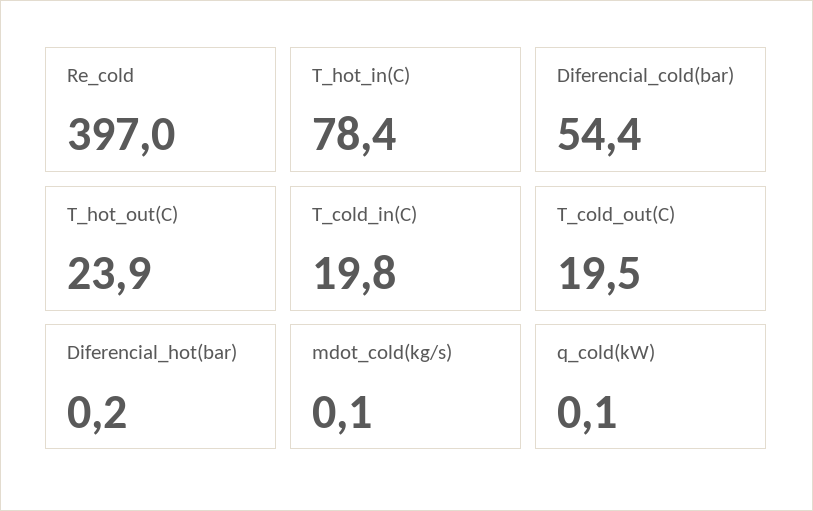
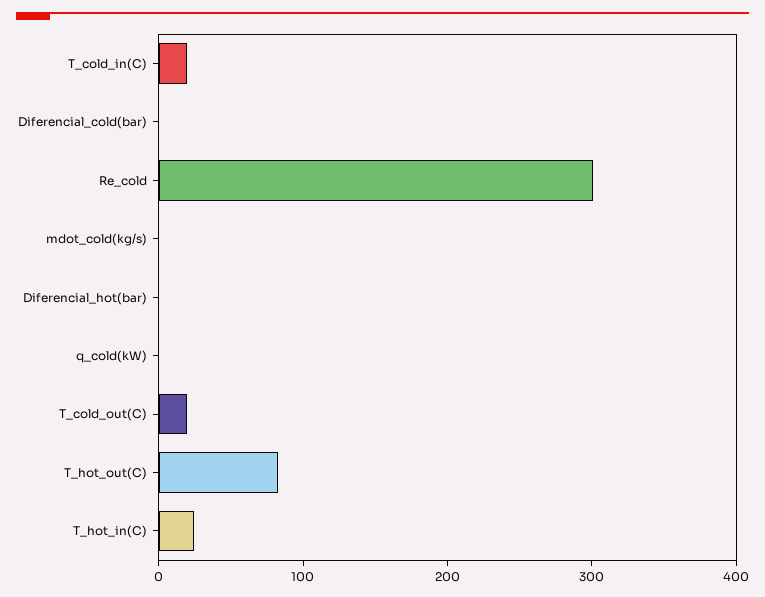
  {
-   "Re_cold": 397,
+   "Re_cold": 300,
-   "T_hot_in(C)": 78.4,
+   "T_hot_in(C)": 20,
-   "Diferencial_cold(bar)": 54.4,
+   "Diferencial_cold(bar)": 0,
-   "T_hot_out(C)": 23.9,
+   "T_hot_out(C)": 80,
    "T_cold_in(C)": 19.8,
    "T_cold_out(C)": 19.5,
    "Diferencial_hot(bar)": 0.2,
    "mdot_cold(kg/s)": 0.1,
    "q_cold(kW)": 0.1
  }

